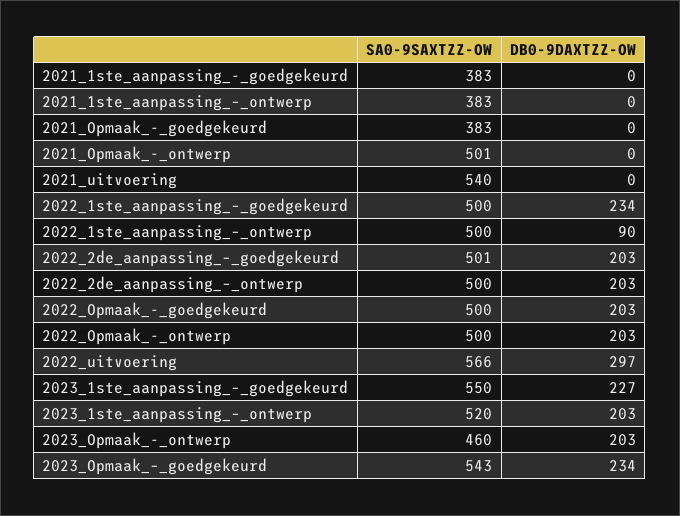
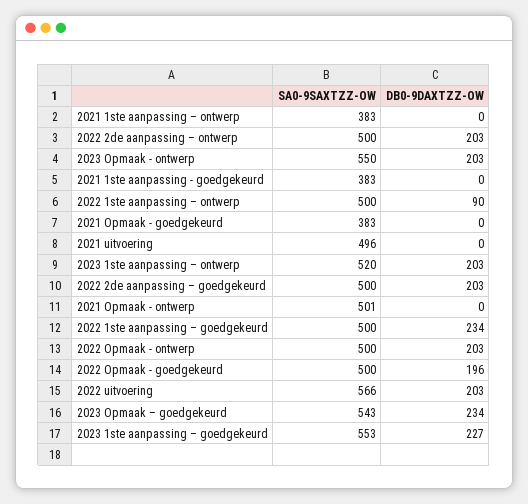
  {
    "SA0-9SAXTZZ-OW": {
      "2021_1ste_aanpassing_-_goedgekeurd": 383,
      "2021_1ste_aanpassing_–_ontwerp": 383,
      "2021_Opmaak_-_goedgekeurd": 383,
      "2021_Opmaak_-_ontwerp": 501,
-     "2021_uitvoering": 540,
+     "2021_uitvoering": 496,
      "2022_1ste_aanpassing_–_goedgekeurd": 500,
      "2022_1ste_aanpassing_–_ontwerp": 500,
-     "2022_2de_aanpassing_–_goedgekeurd": 501,
+     "2022_2de_aanpassing_–_goedgekeurd": 500,
      "2022_2de_aanpassing_–_ontwerp": 500,
      "2022_Opmaak_-_goedgekeurd": 500,
      "2022_Opmaak_-_ontwerp": 500,
      "2022_uitvoering": 566,
-     "2023_1ste_aanpassing_–_goedgekeurd": 550,
+     "2023_1ste_aanpassing_–_goedgekeurd": 553,
      "2023_1ste_aanpassing_–_ontwerp": 520,
-     "2023_Opmaak_-_ontwerp": 460,
+     "2023_Opmaak_-_ontwerp": 550,
      "2023_Opmaak_–_goedgekeurd": 543
    },
    "DB0-9DAXTZZ-OW": {
      "2021_1ste_aanpassing_-_goedgekeurd": 0,
      "2021_1ste_aanpassing_–_ontwerp": 0,
      "2021_Opmaak_-_goedgekeurd": 0,
      "2021_Opmaak_-_ontwerp": 0,
      "2021_uitvoering": 0,
      "2022_1ste_aanpassing_–_goedgekeurd": 234,
      "2022_1ste_aanpassing_–_ontwerp": 90,
      "2022_2de_aanpassing_–_goedgekeurd": 203,
      "2022_2de_aanpassing_–_ontwerp": 203,
-     "2022_Opmaak_-_goedgekeurd": 203,
+     "2022_Opmaak_-_goedgekeurd": 196,
      "2022_Opmaak_-_ontwerp": 203,
-     "2022_uitvoering": 297,
+     "2022_uitvoering": 203,
      "2023_1ste_aanpassing_–_goedgekeurd": 227,
      "2023_1ste_aanpassing_–_ontwerp": 203,
      "2023_Opmaak_-_ontwerp": 203,
      "2023_Opmaak_–_goedgekeurd": 234
    }
  }

